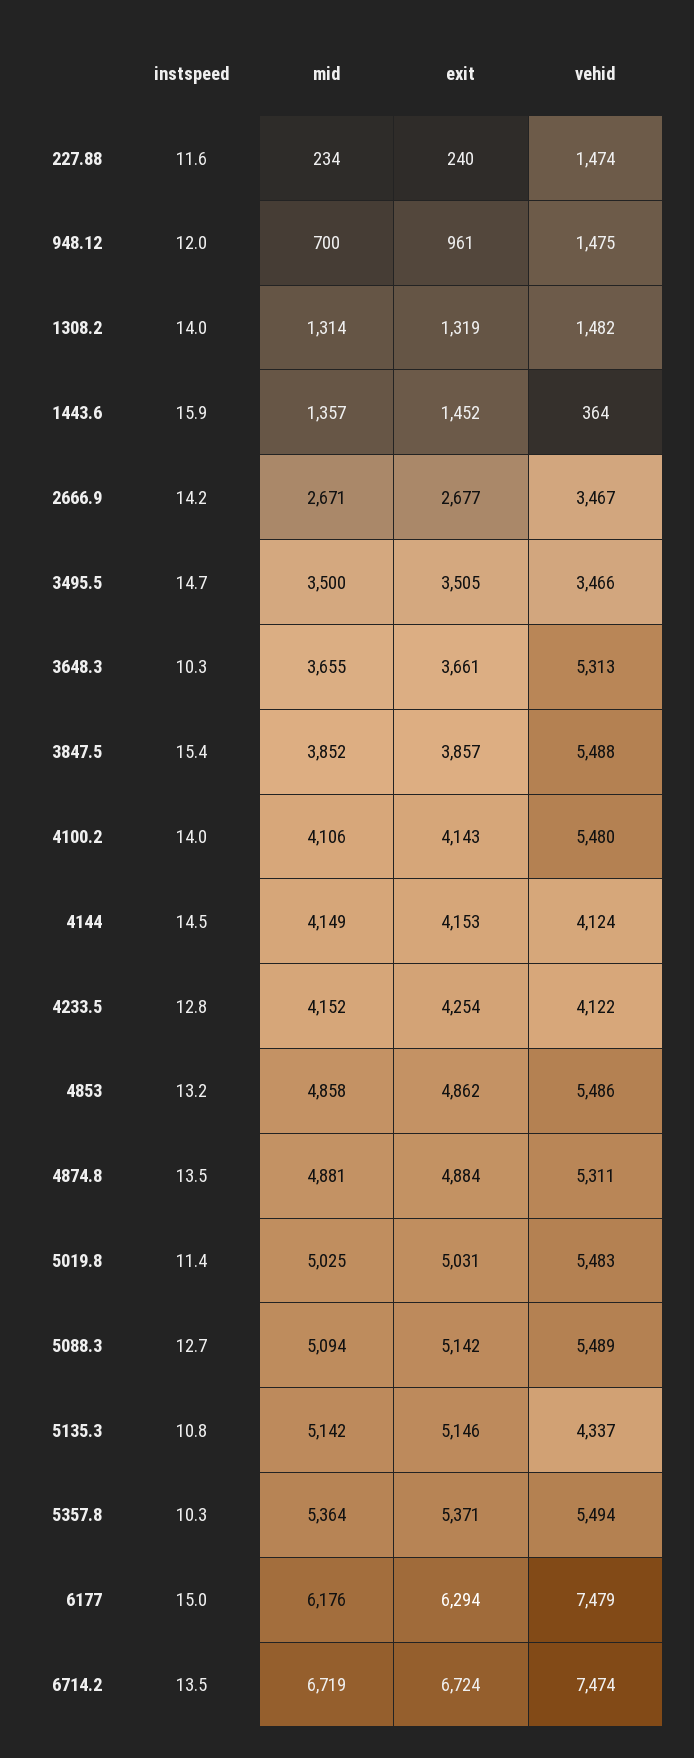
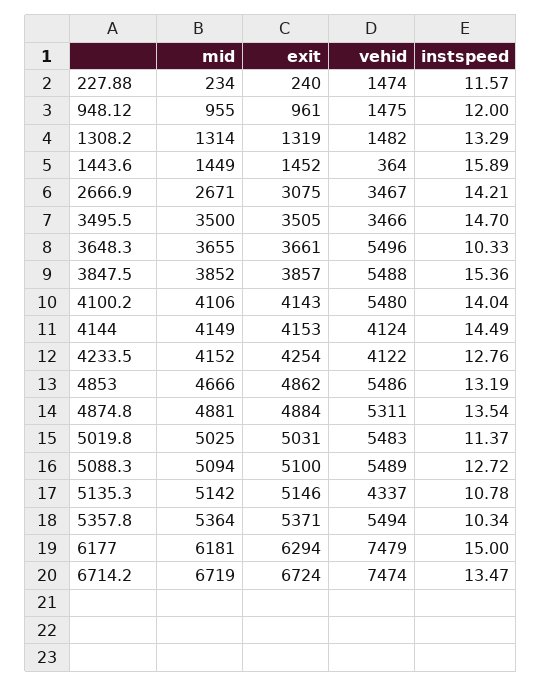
  {
    "instspeed": {
      "227.88": 11.57,
      "948.12": 12,
-     "1308.2": 14,
+     "1308.2": 13.29,
      "1443.6": 15.89,
      "2666.9": 14.21,
      "3495.5": 14.7,
      "3648.3": 10.33,
      "3847.5": 15.36,
      "4100.2": 14.04,
      "4144": 14.49,
      "4233.5": 12.76,
      "4853": 13.19,
      "4874.8": 13.54,
      "5019.8": 11.37,
      "5088.3": 12.72,
      "5135.3": 10.78,
      "5357.8": 10.34,
      "6177": 15,
      "6714.2": 13.47
    },
    "mid": {
      "227.88": 234,
-     "948.12": 700,
+     "948.12": 955,
      "1308.2": 1314,
-     "1443.6": 1357,
+     "1443.6": 1449,
      "2666.9": 2671,
      "3495.5": 3500,
      "3648.3": 3655,
      "3847.5": 3852,
      "4100.2": 4106,
      "4144": 4149,
      "4233.5": 4152,
-     "4853": 4858,
+     "4853": 4666,
      "4874.8": 4881,
      "5019.8": 5025,
      "5088.3": 5094,
      "5135.3": 5142,
      "5357.8": 5364,
-     "6177": 6176,
+     "6177": 6181,
      "6714.2": 6719
    },
    "exit": {
      "227.88": 240,
      "948.12": 961,
      "1308.2": 1319,
      "1443.6": 1452,
-     "2666.9": 2677,
+     "2666.9": 3075,
      "3495.5": 3505,
      "3648.3": 3661,
      "3847.5": 3857,
      "4100.2": 4143,
      "4144": 4153,
      "4233.5": 4254,
      "4853": 4862,
      "4874.8": 4884,
      "5019.8": 5031,
-     "5088.3": 5142,
+     "5088.3": 5100,
      "5135.3": 5146,
      "5357.8": 5371,
      "6177": 6294,
      "6714.2": 6724
    },
    "vehid": {
      "227.88": 1474,
      "948.12": 1475,
      "1308.2": 1482,
      "1443.6": 364,
      "2666.9": 3467,
      "3495.5": 3466,
-     "3648.3": 5313,
+     "3648.3": 5496,
      "3847.5": 5488,
      "4100.2": 5480,
      "4144": 4124,
      "4233.5": 4122,
      "4853": 5486,
      "4874.8": 5311,
      "5019.8": 5483,
      "5088.3": 5489,
      "5135.3": 4337,
      "5357.8": 5494,
      "6177": 7479,
      "6714.2": 7474
    }
  }

